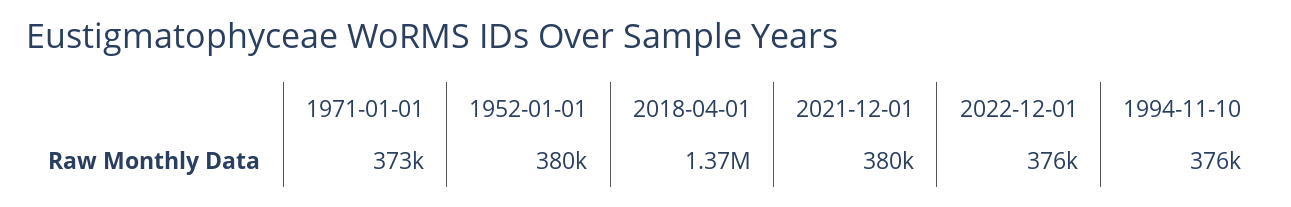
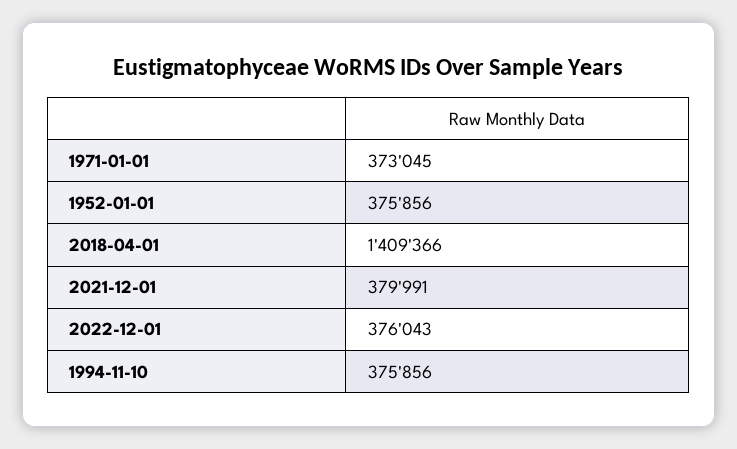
  {
    "1971-01-01": 373045,
-   "1952-01-01": 380000,
+   "1952-01-01": 375856,
-   "2018-04-01": 1370000,
+   "2018-04-01": 1409366,
    "2021-12-01": 379991,
    "2022-12-01": 376043,
    "1994-11-10": 375856
  }

